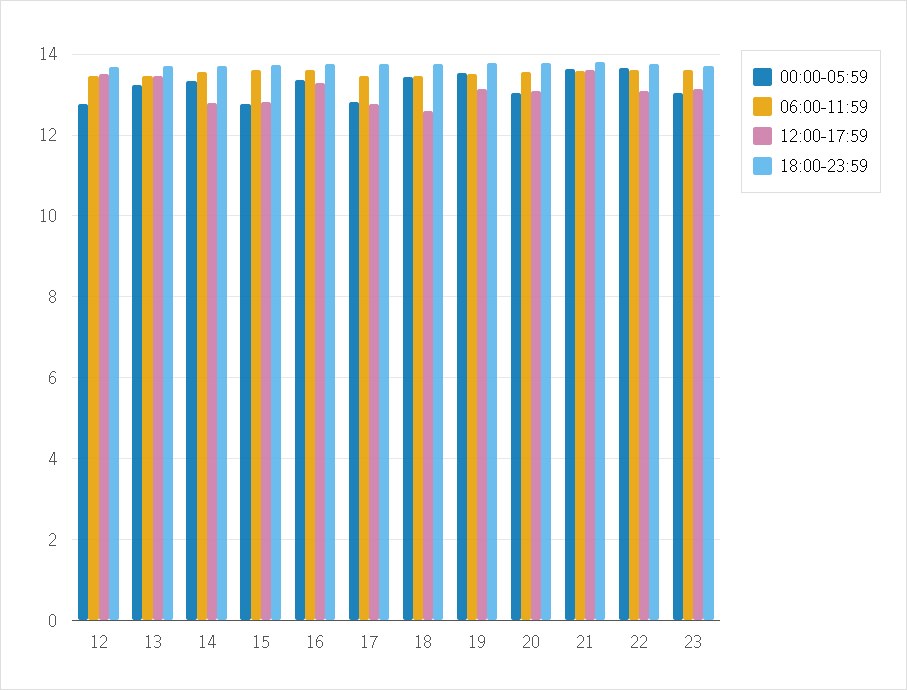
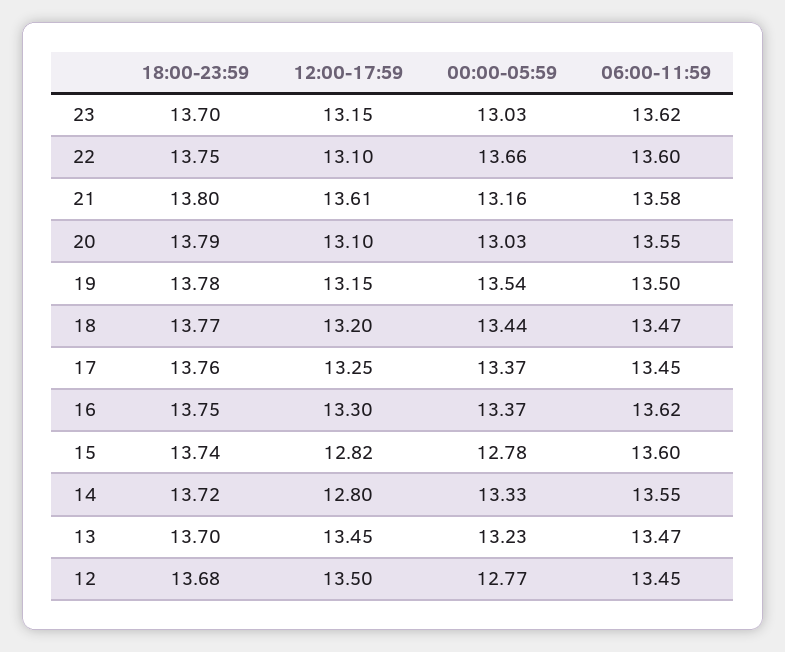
  {
    "00:00-05:59": {
      "12": 12.77,
      "13": 13.23,
      "14": 13.33,
      "15": 12.78,
      "16": 13.37,
-     "17": 12.8,
+     "17": 13.37,
      "18": 13.44,
      "19": 13.54,
      "20": 13.03,
-     "21": 13.6,
+     "21": 13.16,
      "22": 13.66,
      "23": 13.03
    },
    "06:00-11:59": {
      "12": 13.45,
      "13": 13.47,
      "14": 13.55,
      "15": 13.6,
      "16": 13.62,
      "17": 13.45,
      "18": 13.47,
      "19": 13.5,
      "20": 13.55,
      "21": 13.58,
      "22": 13.6,
      "23": 13.62
    },
    "12:00-17:59": {
      "12": 13.5,
      "13": 13.45,
      "14": 12.8,
      "15": 12.82,
      "16": 13.3,
-     "17": 12.8,
+     "17": 13.25,
-     "18": 12.6,
+     "18": 13.2,
      "19": 13.15,
      "20": 13.1,
      "21": 13.61,
      "22": 13.1,
      "23": 13.15
    },
    "18:00-23:59": {
      "12": 13.68,
      "13": 13.7,
      "14": 13.72,
      "15": 13.74,
      "16": 13.75,
      "17": 13.76,
      "18": 13.77,
      "19": 13.78,
      "20": 13.79,
      "21": 13.8,
      "22": 13.75,
      "23": 13.7
    }
  }

